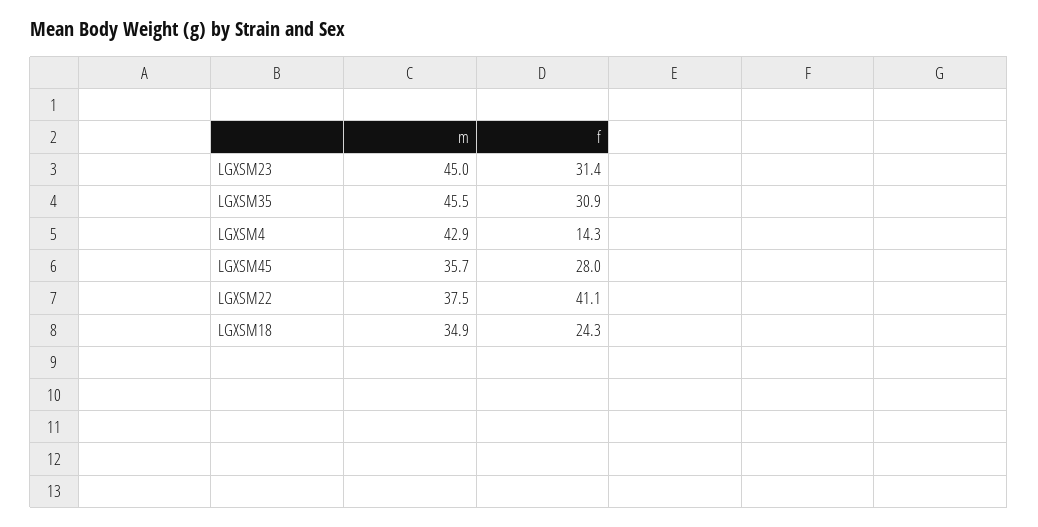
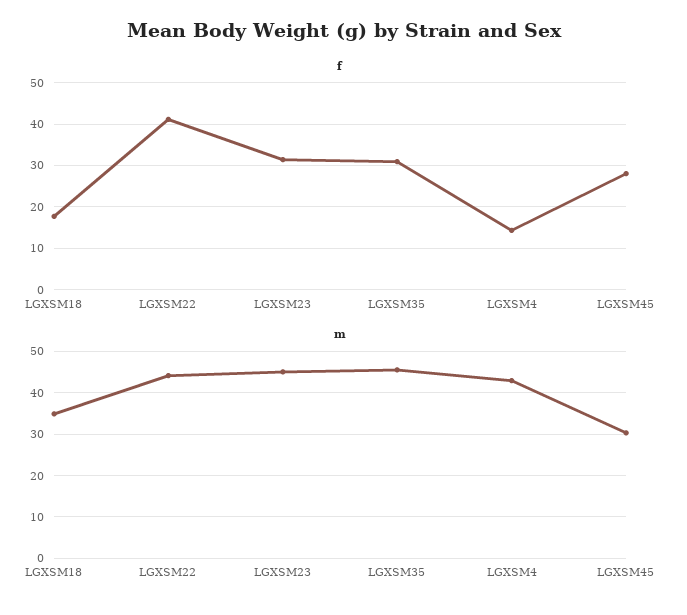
  {
    "m": {
      "LGXSM23": 45,
      "LGXSM35": 45.5,
      "LGXSM4": 42.9,
-     "LGXSM45": 35.7,
+     "LGXSM45": 30,
-     "LGXSM22": 37.5,
+     "LGXSM22": 44,
      "LGXSM18": 34.9
    },
    "f": {
      "LGXSM23": 31.4,
      "LGXSM35": 30.9,
      "LGXSM4": 14.3,
      "LGXSM45": 28,
      "LGXSM22": 41.1,
-     "LGXSM18": 24.3
+     "LGXSM18": 18
    }
  }

